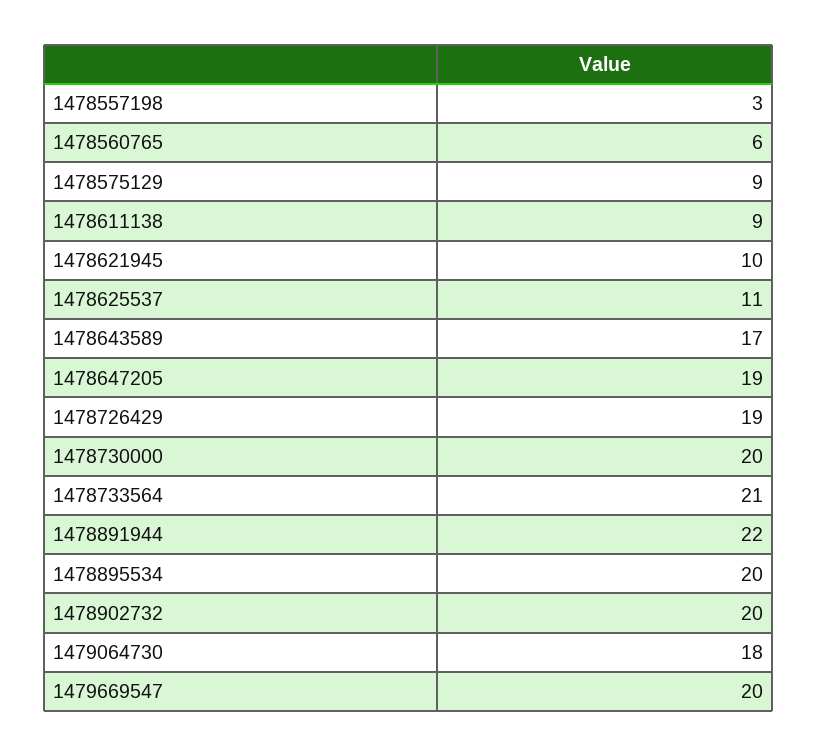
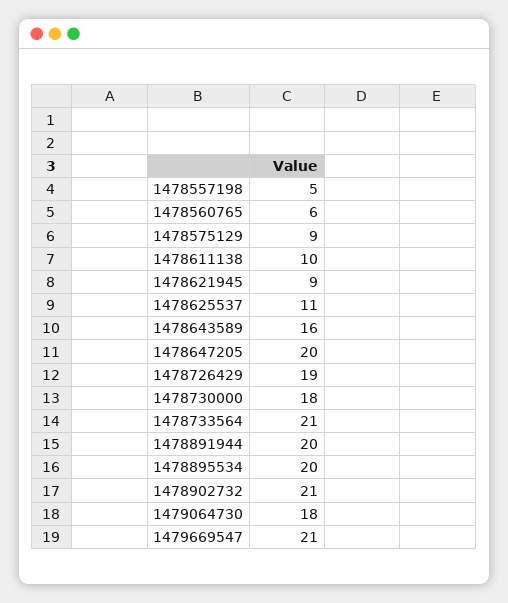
  {
-   "1478557198": 3,
+   "1478557198": 5,
    "1478560765": 6,
    "1478575129": 9,
-   "1478611138": 9,
+   "1478611138": 10,
-   "1478621945": 10,
+   "1478621945": 9,
    "1478625537": 11,
-   "1478643589": 17,
+   "1478643589": 16,
-   "1478647205": 19,
+   "1478647205": 20,
    "1478726429": 19,
-   "1478730000": 20,
+   "1478730000": 18,
    "1478733564": 21,
-   "1478891944": 22,
+   "1478891944": 20,
    "1478895534": 20,
-   "1478902732": 20,
+   "1478902732": 21,
    "1479064730": 18,
-   "1479669547": 20
+   "1479669547": 21
  }

